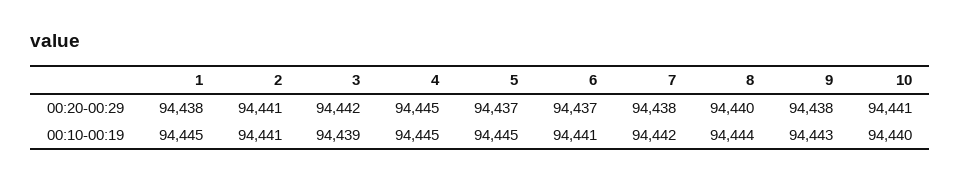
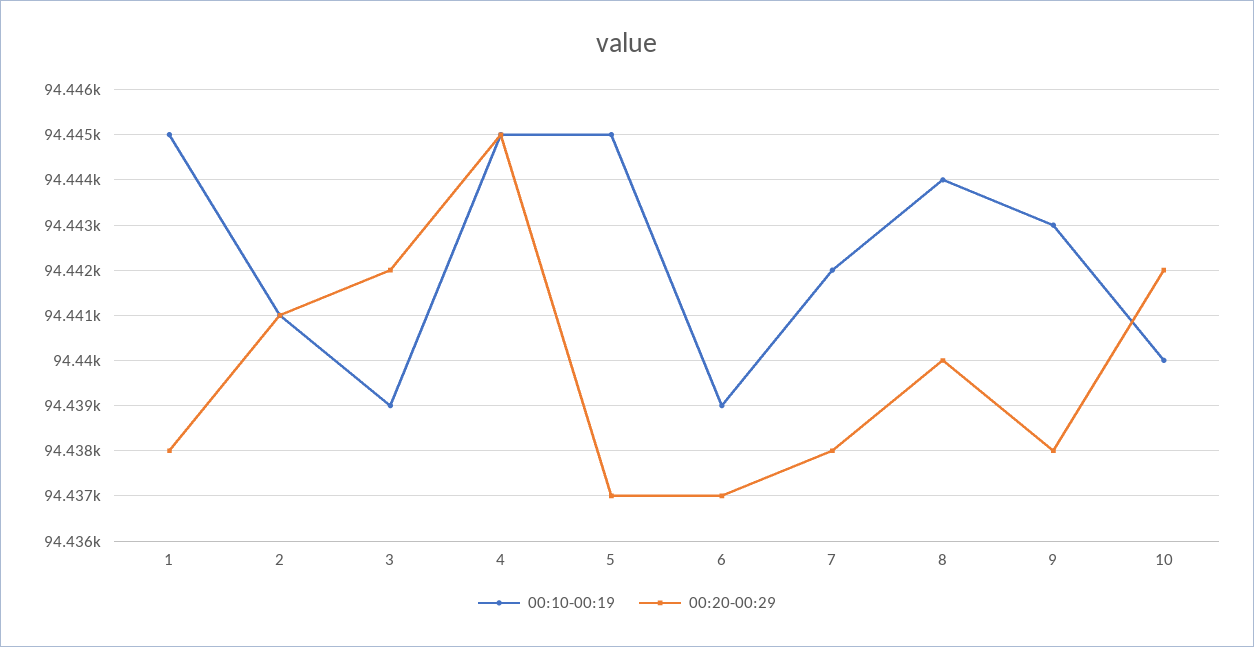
  {
    "00:20-00:29": {
      "1": 94438,
      "2": 94441,
      "3": 94442,
      "4": 94445,
      "5": 94437,
      "6": 94437,
      "7": 94438,
      "8": 94440,
      "9": 94438,
-     "10": 94441
+     "10": 94442
    },
    "00:10-00:19": {
      "1": 94445,
      "2": 94441,
      "3": 94439,
      "4": 94445,
      "5": 94445,
-     "6": 94441,
+     "6": 94439,
      "7": 94442,
      "8": 94444,
      "9": 94443,
      "10": 94440
    }
  }

